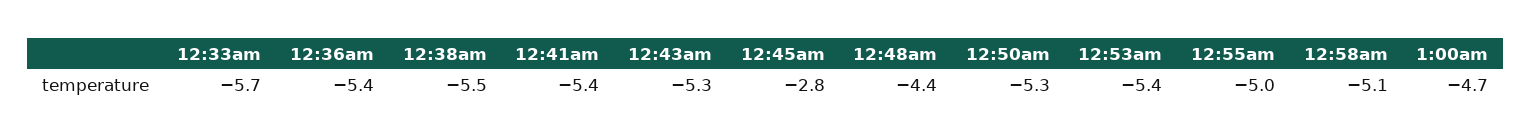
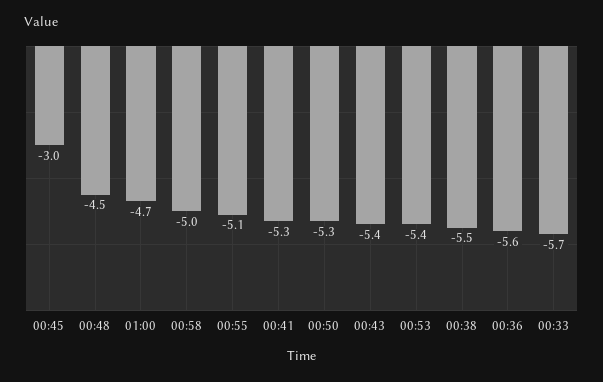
  {
    "12:33am": -5.7,
-   "12:36am": -5.4,
+   "12:36am": -5.6,
    "12:38am": -5.5,
-   "12:41am": -5.4,
+   "12:41am": -5.3,
-   "12:43am": -5.3,
+   "12:43am": -5.4,
-   "12:45am": -2.8,
+   "12:45am": -3,
-   "12:48am": -4.4,
+   "12:48am": -4.5,
    "12:50am": -5.3,
    "12:53am": -5.4,
-   "12:55am": -5,
+   "12:55am": -5.1,
-   "12:58am": -5.1,
+   "12:58am": -5,
    "1:00am": -4.7
  }

